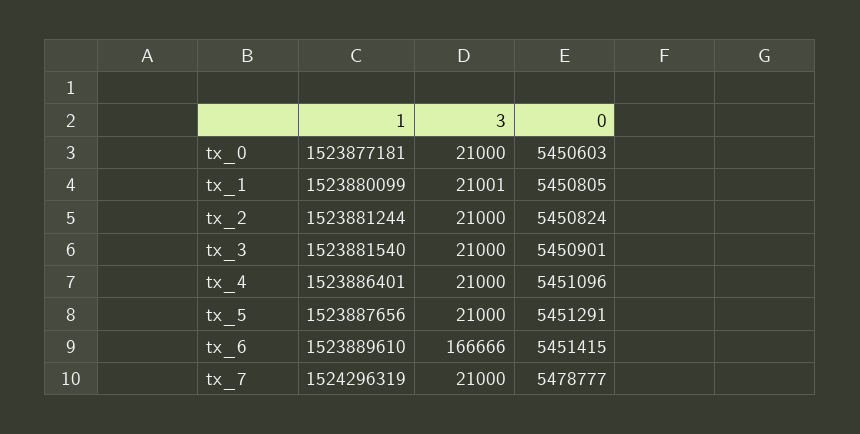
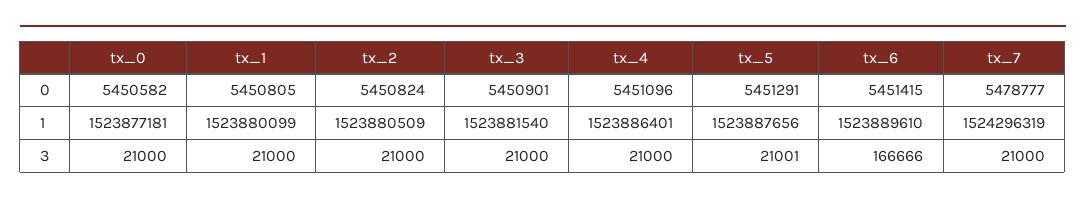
  {
    "1": {
      "tx_0": 1523877181,
      "tx_1": 1523880099,
-     "tx_2": 1523881244,
+     "tx_2": 1523880509,
      "tx_3": 1523881540,
      "tx_4": 1523886401,
      "tx_5": 1523887656,
      "tx_6": 1523889610,
      "tx_7": 1524296319
    },
    "3": {
      "tx_0": 21000,
-     "tx_1": 21001,
+     "tx_1": 21000,
      "tx_2": 21000,
      "tx_3": 21000,
      "tx_4": 21000,
-     "tx_5": 21000,
+     "tx_5": 21001,
      "tx_6": 166666,
      "tx_7": 21000
    },
    "0": {
-     "tx_0": 5450603,
+     "tx_0": 5450582,
      "tx_1": 5450805,
      "tx_2": 5450824,
      "tx_3": 5450901,
      "tx_4": 5451096,
      "tx_5": 5451291,
      "tx_6": 5451415,
      "tx_7": 5478777
    }
  }

